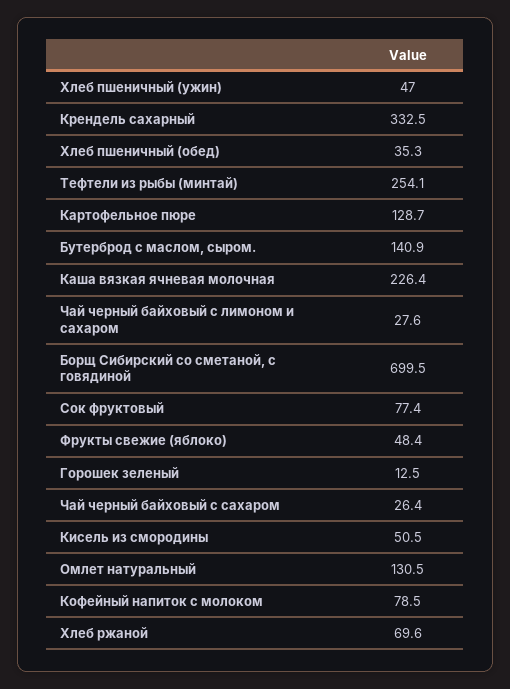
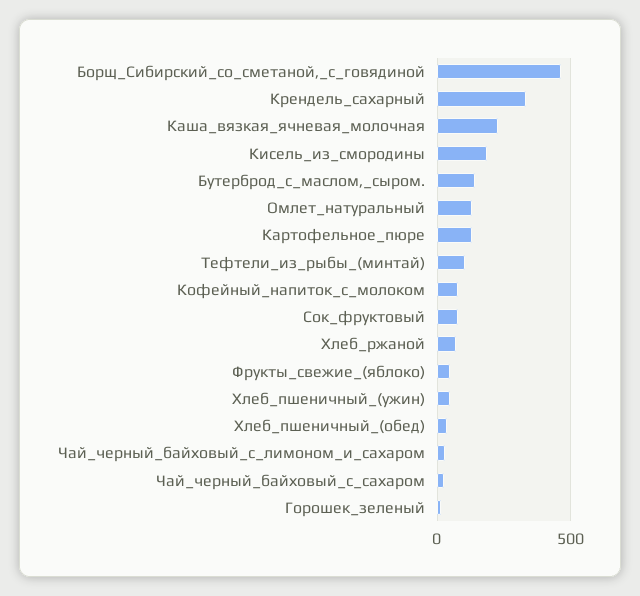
  {
    "Хлеб пшеничный (ужин)": 47,
    "Крендель сахарный": 332.5,
    "Хлеб пшеничный (обед)": 35.3,
-   "Тефтели из рыбы (минтай)": 254.1,
+   "Тефтели из рыбы (минтай)": 100,
    "Картофельное пюре": 128.7,
    "Бутерброд с маслом, сыром.": 140.9,
    "Каша вязкая ячневая молочная": 226.4,
    "Чай черный байховый с лимоном и сахаром": 27.6,
-   "Борщ Сибирский со сметаной, с говядиной": 699.5,
+   "Борщ Сибирский со сметаной, с говядиной": 450,
    "Сок фруктовый": 77.4,
    "Фрукты свежие (яблоко)": 48.4,
    "Горошек зеленый": 12.5,
    "Чай черный байховый с сахаром": 26.4,
-   "Кисель из смородины": 50.5,
+   "Кисель из смородины": 200,
    "Омлет натуральный": 130.5,
    "Кофейный напиток с молоком": 78.5,
    "Хлеб ржаной": 69.6
  }

